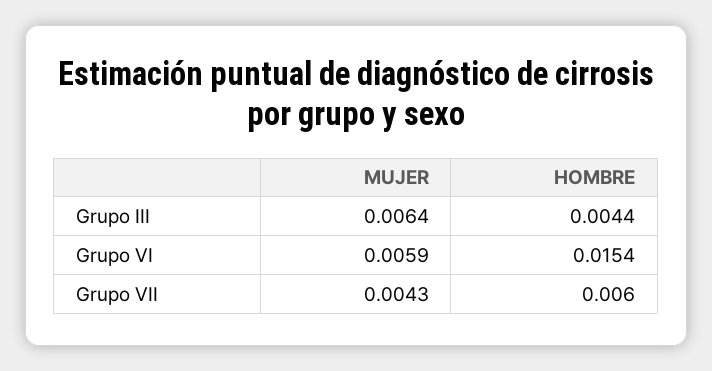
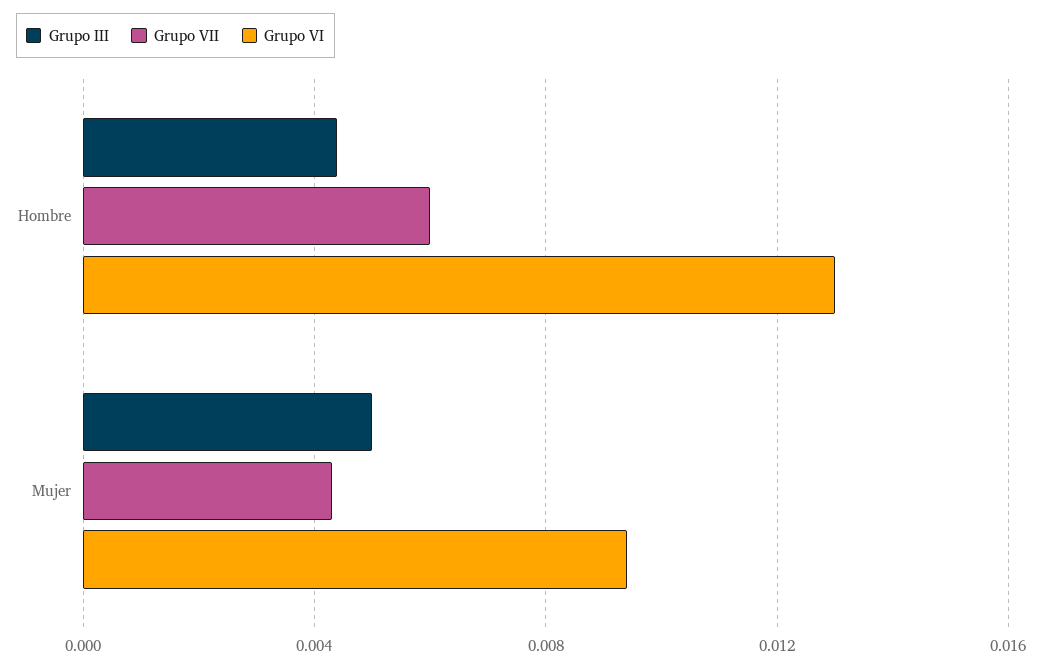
  {
    "Grupo III": {
-     "MUJER": 0.0064,
+     "MUJER": 0.005,
      "HOMBRE": 0.0044
    },
    "Grupo VI": {
-     "MUJER": 0.0059,
+     "MUJER": 0.0095,
-     "HOMBRE": 0.0154
+     "HOMBRE": 0.013
    },
    "Grupo VII": {
      "MUJER": 0.0043,
      "HOMBRE": 0.006
    }
  }

